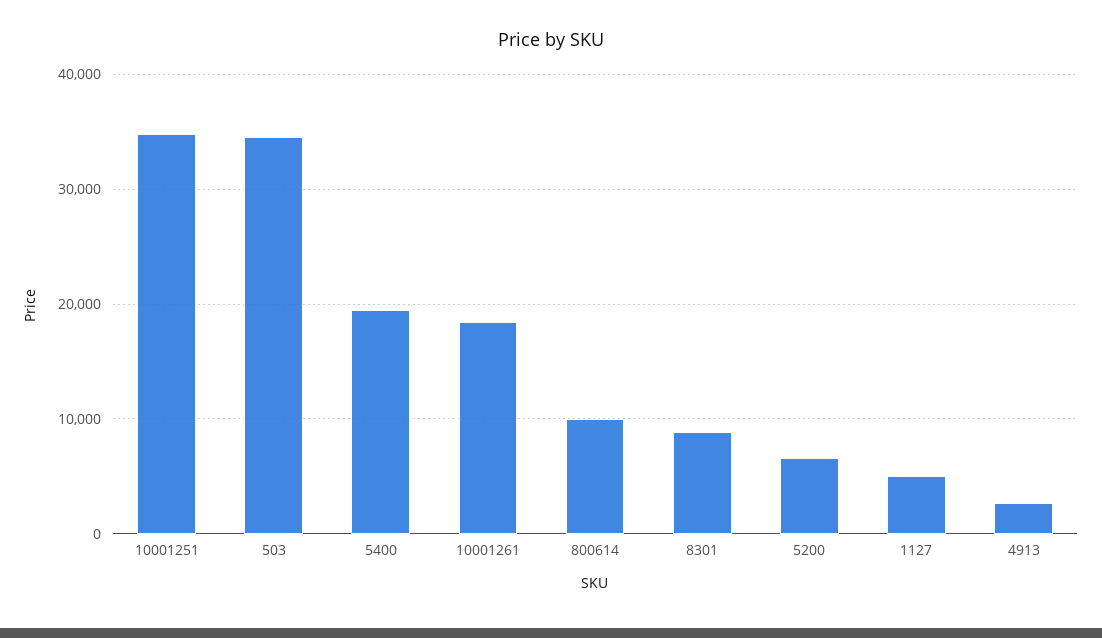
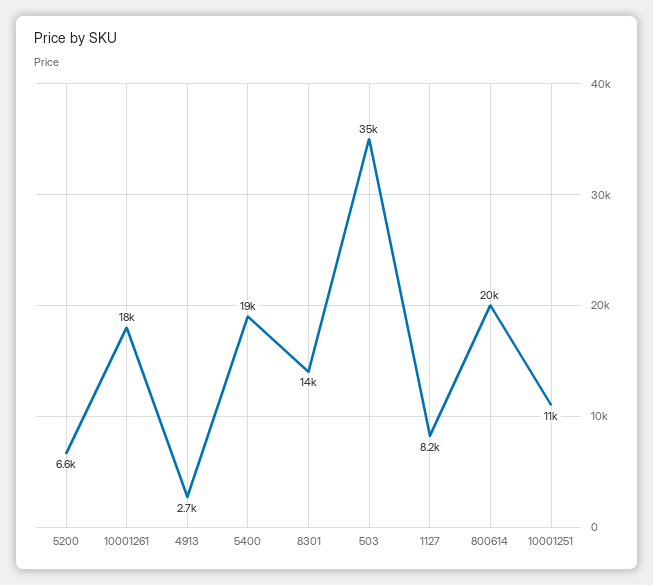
  {
-   "10001251": 35000,
+   "10001251": 11000,
    "503": 35000,
    "5400": 19000,
    "10001261": 18000,
-   "800614": 10000,
+   "800614": 20000,
-   "8301": 9000,
+   "8301": 14000,
    "5200": 6600,
-   "1127": 5000,
+   "1127": 8200,
    "4913": 2700
  }

